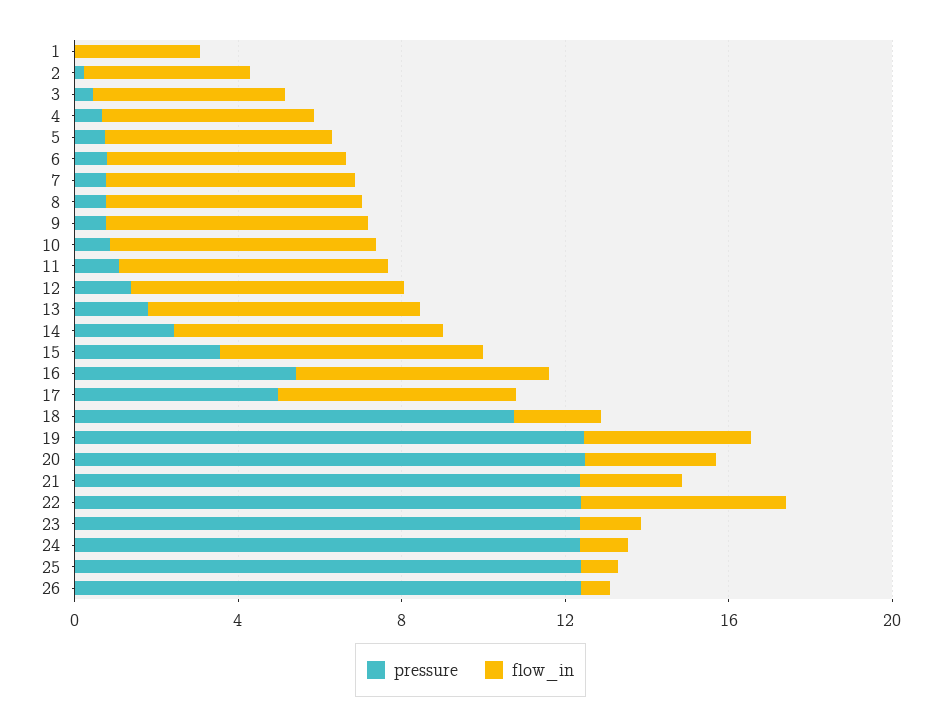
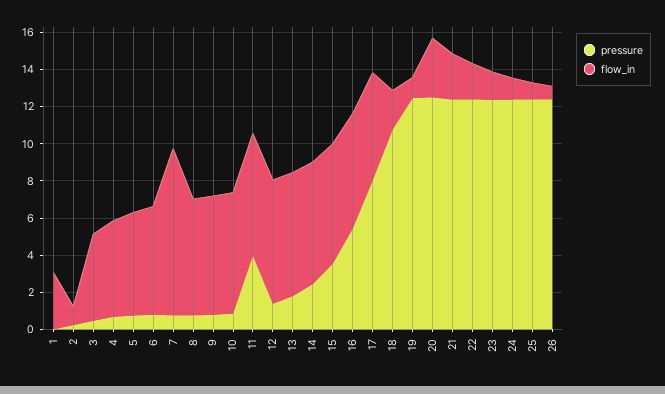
  {
    "pressure": {
      "1": 0,
      "2": 0,
      "3": 0.5,
      "4": 0.5,
      "5": 1,
      "6": 1,
      "7": 1,
      "8": 1,
      "9": 1,
      "10": 1,
-     "11": 1,
+     "11": 4,
      "12": 1.5,
      "13": 2,
      "14": 2.5,
      "15": 3.5,
      "16": 5.5,
-     "17": 5,
+     "17": 8,
      "18": 11,
      "19": 12.5,
      "20": 12.5,
      "21": 12.5,
      "22": 12.5,
      "23": 12.5,
      "24": 12.5,
      "25": 12.5,
      "26": 12.5
    },
    "flow_in": {
      "1": 3,
-     "2": 4,
+     "2": 1,
      "3": 4.5,
      "4": 5,
      "5": 5.5,
      "6": 6,
-     "7": 6,
+     "7": 9,
      "8": 6.5,
      "9": 6.5,
      "10": 6.5,
      "11": 6.5,
      "12": 6.5,
      "13": 6.5,
      "14": 6.5,
      "15": 6.5,
      "16": 6,
      "17": 6,
      "18": 2,
-     "19": 4,
+     "19": 1,
      "20": 3,
      "21": 2.5,
-     "22": 5,
+     "22": 2,
      "23": 1.5,
      "24": 1,
      "25": 1,
      "26": 0.5
    }
  }

